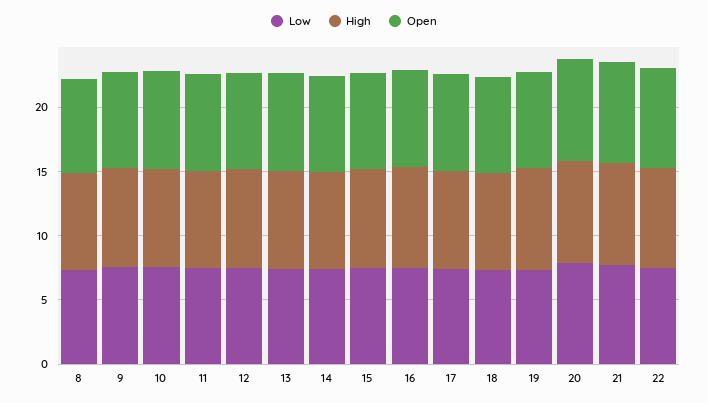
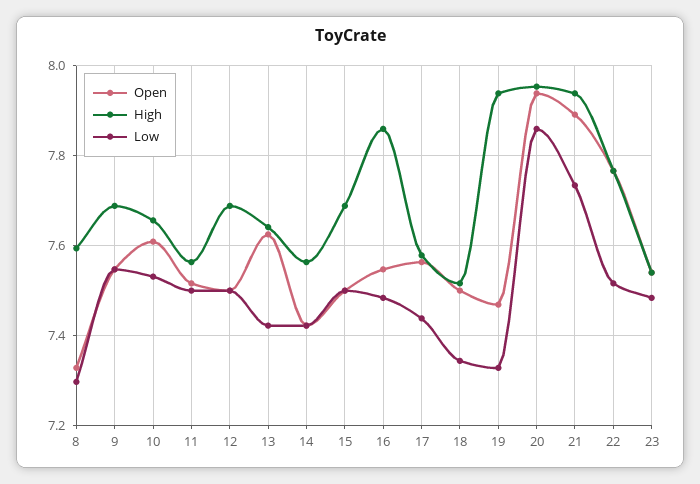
  {
    "Low": {
      "8": 7.3,
      "9": 7.54,
      "10": 7.54,
      "11": 7.5,
      "12": 7.5,
      "13": 7.42,
      "14": 7.42,
      "15": 7.5,
      "16": 7.48,
      "17": 7.44,
      "18": 7.34,
      "19": 7.32,
      "20": 7.86,
      "21": 7.74,
-     "22": 7.52
+     "22": 7.52,
+     "23": 7.48
    },
    "High": {
      "8": 7.6,
      "9": 7.68,
      "10": 7.66,
      "11": 7.56,
      "12": 7.68,
      "13": 7.64,
      "14": 7.56,
      "15": 7.68,
      "16": 7.86,
      "17": 7.58,
      "18": 7.52,
      "19": 7.94,
      "20": 7.96,
      "21": 7.94,
-     "22": 7.76
+     "22": 7.76,
+     "23": 7.54
    },
    "Open": {
      "8": 7.32,
      "9": 7.54,
      "10": 7.6,
      "11": 7.52,
      "12": 7.5,
      "13": 7.62,
      "14": 7.42,
      "15": 7.5,
      "16": 7.54,
      "17": 7.56,
      "18": 7.5,
      "19": 7.46,
      "20": 7.94,
      "21": 7.9,
-     "22": 7.76
+     "22": 7.76,
+     "23": 7.54
    }
  }

